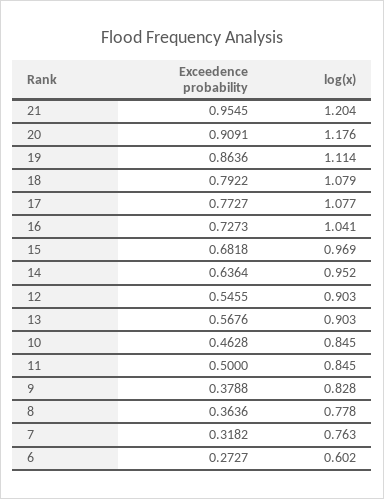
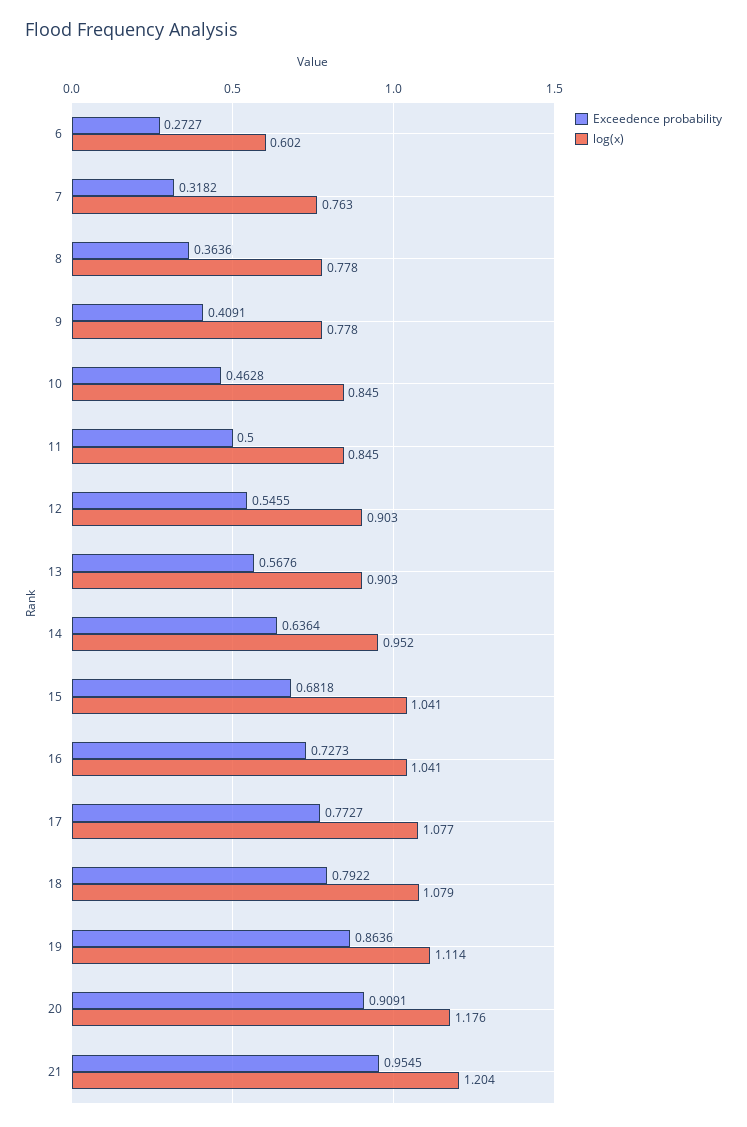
  {
    "Exceedence probability": {
      "21": 0.9545,
      "20": 0.9091,
      "19": 0.8636,
      "18": 0.7922,
      "17": 0.7727,
      "16": 0.7273,
      "15": 0.6818,
      "14": 0.6364,
      "12": 0.5455,
      "13": 0.5676,
      "10": 0.4628,
      "11": 0.5,
-     "9": 0.3788,
+     "9": 0.4091,
      "8": 0.3636,
      "7": 0.3182,
      "6": 0.2727
    },
    "log(x)": {
      "21": 1.204,
      "20": 1.176,
      "19": 1.114,
      "18": 1.079,
      "17": 1.077,
      "16": 1.041,
-     "15": 0.969,
+     "15": 1.041,
      "14": 0.952,
      "12": 0.903,
      "13": 0.903,
      "10": 0.845,
      "11": 0.845,
-     "9": 0.828,
+     "9": 0.778,
      "8": 0.778,
      "7": 0.763,
      "6": 0.602
    }
  }

